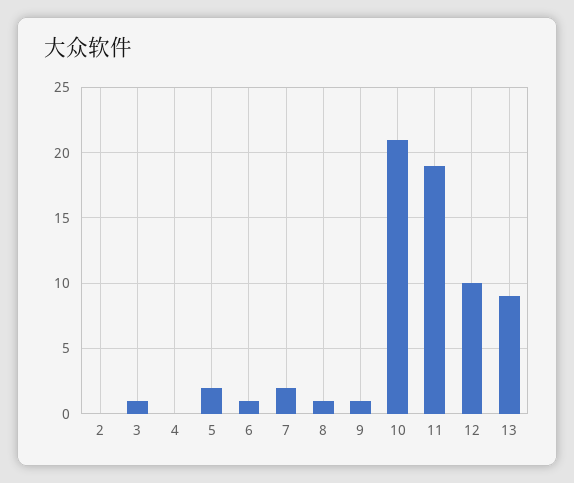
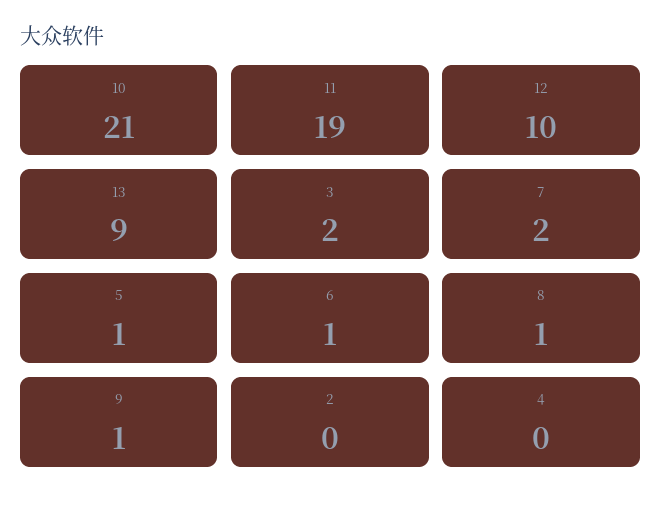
  {
    "2": 0,
-   "3": 1,
+   "3": 2,
    "4": 0,
-   "5": 2,
+   "5": 1,
    "6": 1,
    "7": 2,
    "8": 1,
    "9": 1,
    "10": 21,
    "11": 19,
    "12": 10,
    "13": 9
  }

